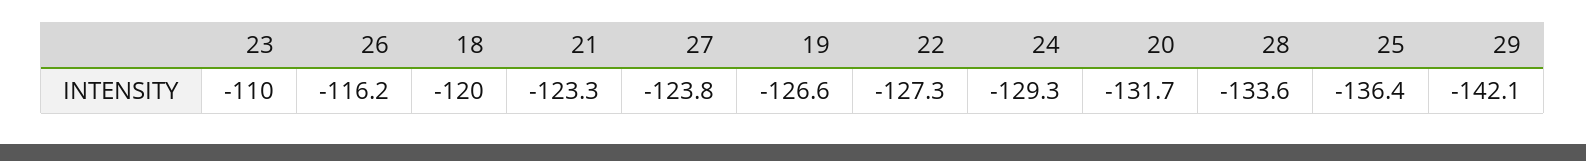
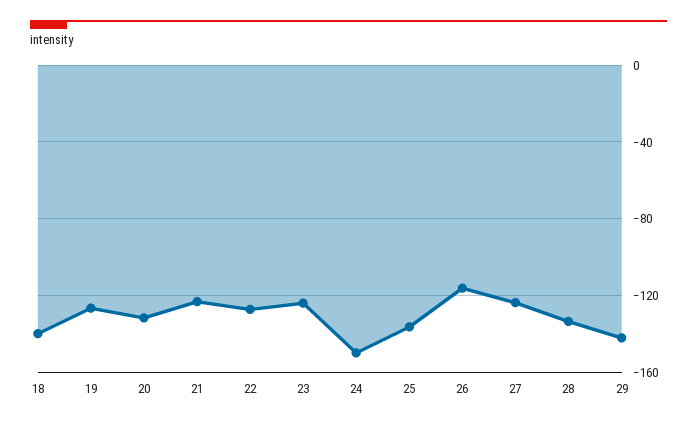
  {
-   "23": -110,
+   "23": -125,
    "26": -116.2,
-   "18": -120,
+   "18": -140,
    "21": -123.3,
    "27": -123.8,
    "19": -126.6,
    "22": -127.3,
-   "24": -129.3,
+   "24": -150,
    "20": -131.7,
    "28": -133.6,
    "25": -136.4,
    "29": -142.1
  }

